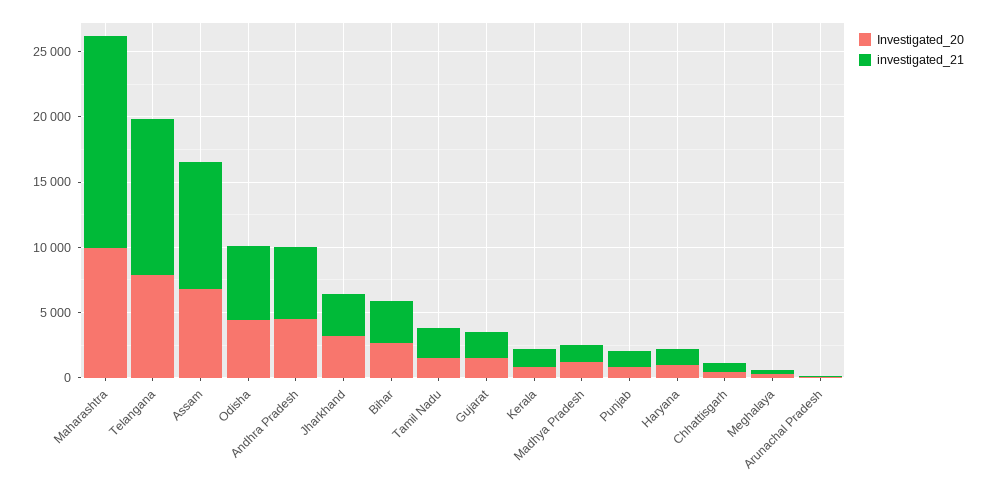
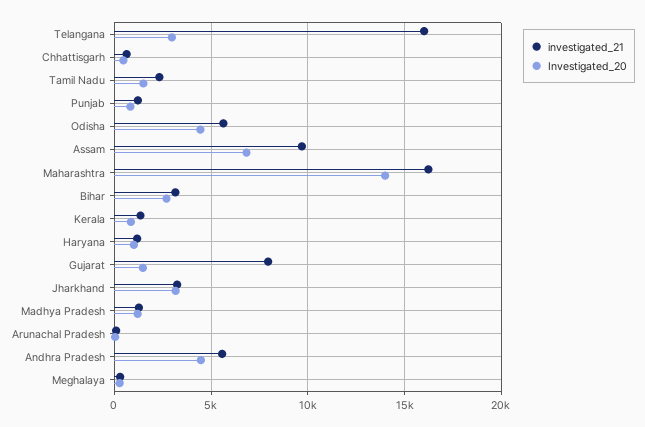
  {
    "Investigated_20": {
-     "Maharashtra": 10000,
+     "Maharashtra": 14000,
-     "Telangana": 8000,
+     "Telangana": 3000,
      "Assam": 7000,
      "Odisha": 4500,
      "Andhra Pradesh": 4500,
      "Jharkhand": 3000,
      "Bihar": 2500,
      "Tamil Nadu": 1500,
      "Gujarat": 1500,
      "Kerala": 1000,
      "Madhya Pradesh": 1000,
      "Punjab": 1000,
      "Haryana": 1000,
      "Chhattisgarh": 500,
      "Meghalaya": 500,
      "Arunachal Pradesh": 0
    },
    "investigated_21": {
      "Maharashtra": 16000,
-     "Telangana": 12000,
+     "Telangana": 16000,
      "Assam": 9500,
      "Odisha": 5500,
      "Andhra Pradesh": 5500,
      "Jharkhand": 3000,
      "Bihar": 3000,
      "Tamil Nadu": 2500,
-     "Gujarat": 2000,
+     "Gujarat": 8000,
      "Kerala": 1500,
      "Madhya Pradesh": 1500,
      "Punjab": 1000,
      "Haryana": 1000,
      "Chhattisgarh": 500,
      "Meghalaya": 500,
      "Arunachal Pradesh": 0
    }
  }

